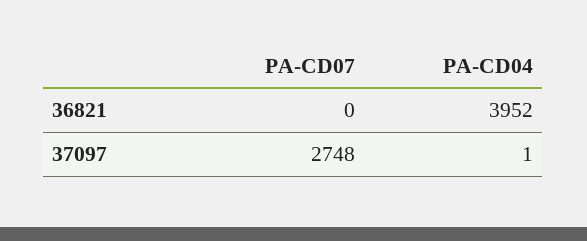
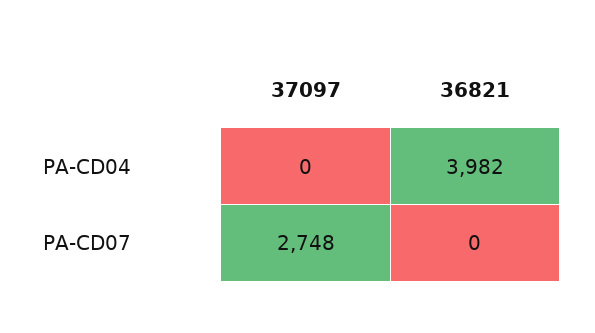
  {
    "PA-CD07": {
      "36821": 0,
      "37097": 2748
    },
    "PA-CD04": {
-     "36821": 3952,
+     "36821": 3982,
-     "37097": 1
+     "37097": 0
    }
  }

